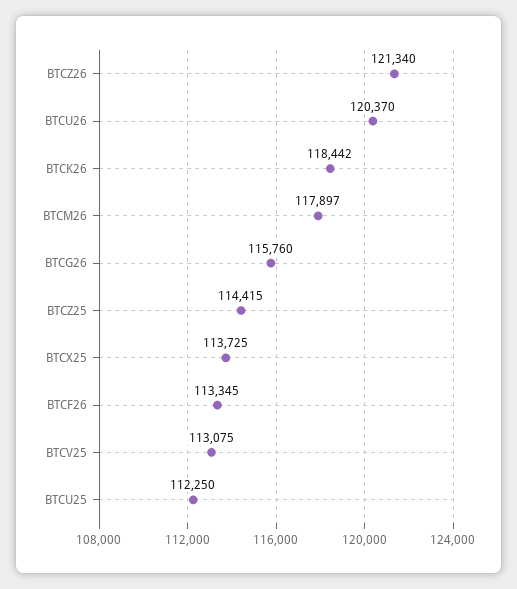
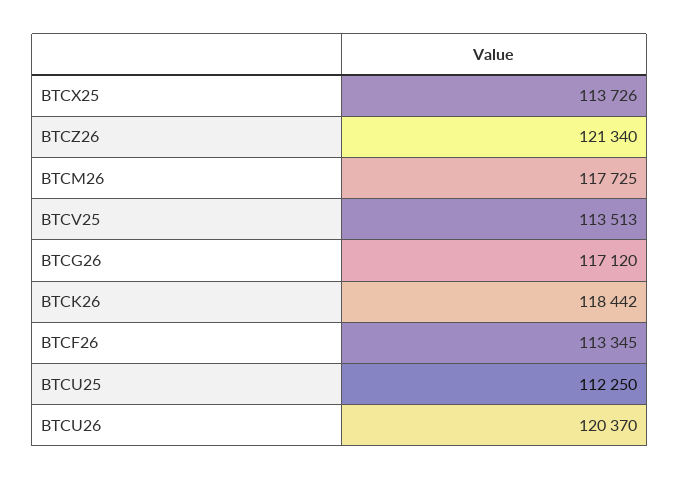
  {
    "BTCZ26": 121340,
    "BTCU26": 120370,
    "BTCK26": 118442,
-   "BTCM26": 117897,
+   "BTCM26": 117725,
-   "BTCG26": 115760,
+   "BTCG26": 117120,
-   "BTCZ25": 114415,
-   "BTCX25": 113725,
+   "BTCX25": 113726,
    "BTCF26": 113345,
-   "BTCV25": 113075,
+   "BTCV25": 113513,
    "BTCU25": 112250
  }

